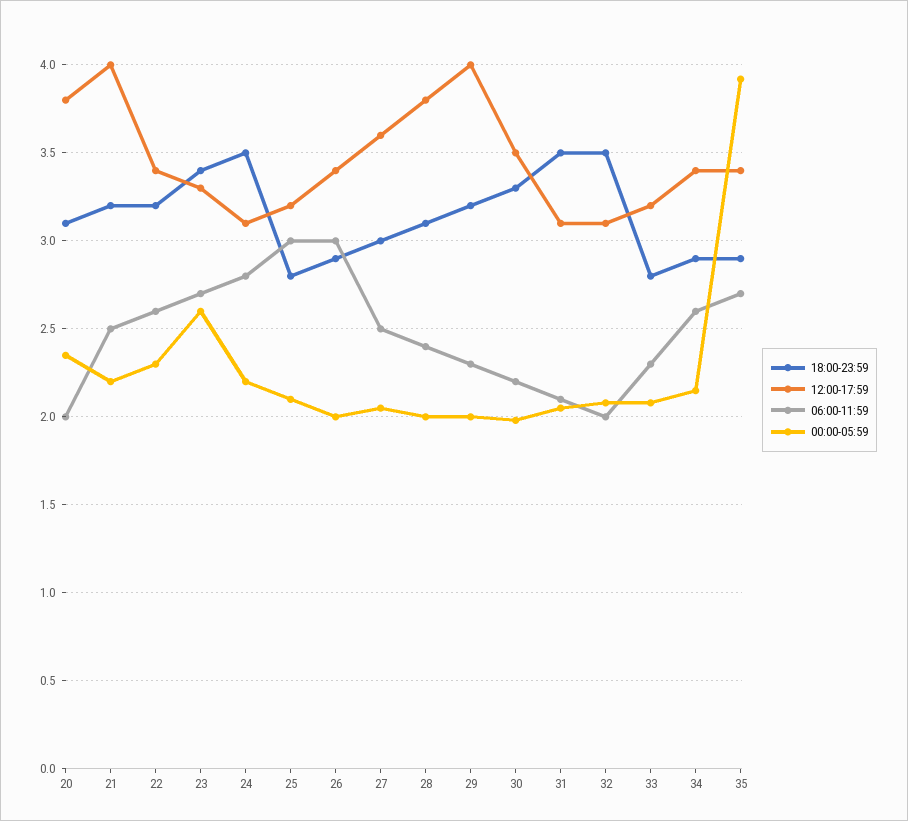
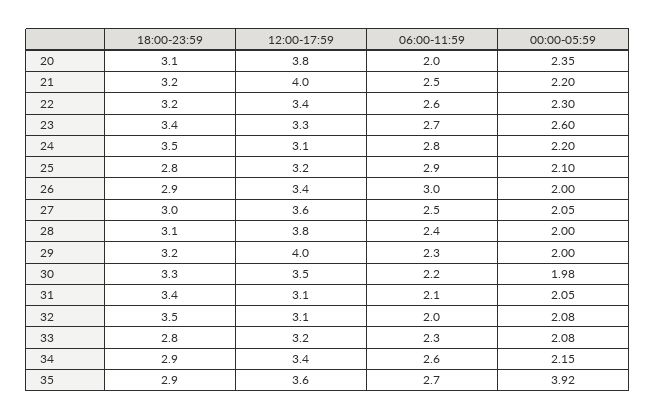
  {
    "18:00-23:59": {
      "20": 3.1,
      "21": 3.2,
      "22": 3.2,
      "23": 3.4,
      "24": 3.5,
      "25": 2.8,
      "26": 2.9,
      "27": 3,
      "28": 3.1,
      "29": 3.2,
      "30": 3.3,
-     "31": 3.5,
+     "31": 3.4,
      "32": 3.5,
      "33": 2.8,
      "34": 2.9,
      "35": 2.9
    },
    "12:00-17:59": {
      "20": 3.8,
      "21": 4,
      "22": 3.4,
      "23": 3.3,
      "24": 3.1,
      "25": 3.2,
      "26": 3.4,
      "27": 3.6,
      "28": 3.8,
      "29": 4,
      "30": 3.5,
      "31": 3.1,
      "32": 3.1,
      "33": 3.2,
      "34": 3.4,
-     "35": 3.4
+     "35": 3.6
    },
    "06:00-11:59": {
      "20": 2,
      "21": 2.5,
      "22": 2.6,
      "23": 2.7,
      "24": 2.8,
-     "25": 3,
+     "25": 2.9,
      "26": 3,
      "27": 2.5,
      "28": 2.4,
      "29": 2.3,
      "30": 2.2,
      "31": 2.1,
      "32": 2,
      "33": 2.3,
      "34": 2.6,
      "35": 2.7
    },
    "00:00-05:59": {
      "20": 2.35,
      "21": 2.2,
      "22": 2.3,
      "23": 2.6,
      "24": 2.2,
      "25": 2.1,
      "26": 2,
      "27": 2.05,
      "28": 2,
      "29": 2,
      "30": 1.98,
      "31": 2.05,
      "32": 2.08,
      "33": 2.08,
      "34": 2.15,
      "35": 3.92
    }
  }

